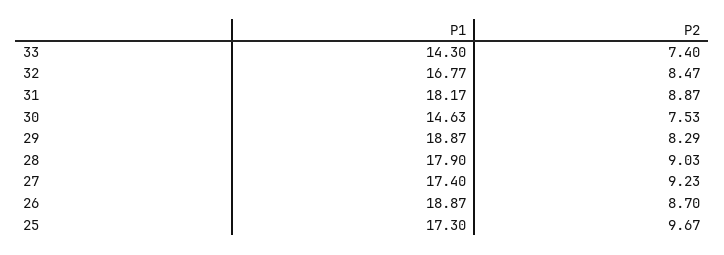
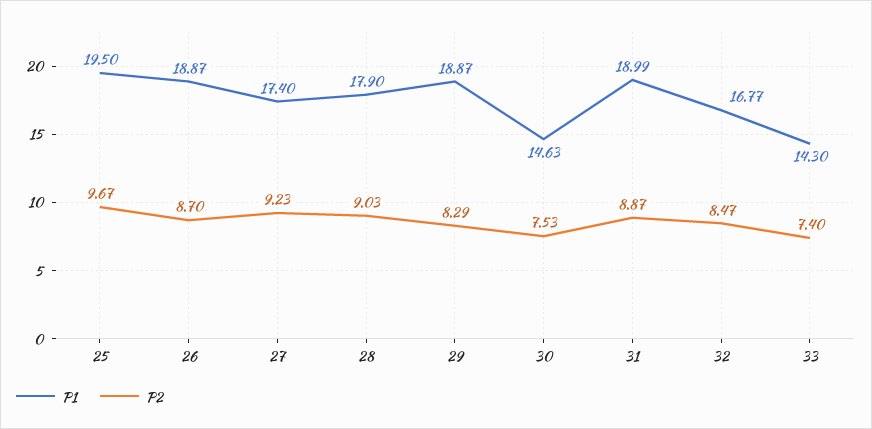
  {
    "P1": {
      "33": 14.3,
      "32": 16.77,
-     "31": 18.17,
+     "31": 18.99,
      "30": 14.63,
      "29": 18.87,
      "28": 17.9,
      "27": 17.4,
      "26": 18.87,
-     "25": 17.3
+     "25": 19.5
    },
    "P2": {
      "33": 7.4,
      "32": 8.47,
      "31": 8.87,
      "30": 7.53,
      "29": 8.29,
      "28": 9.03,
      "27": 9.23,
      "26": 8.7,
      "25": 9.67
    }
  }

